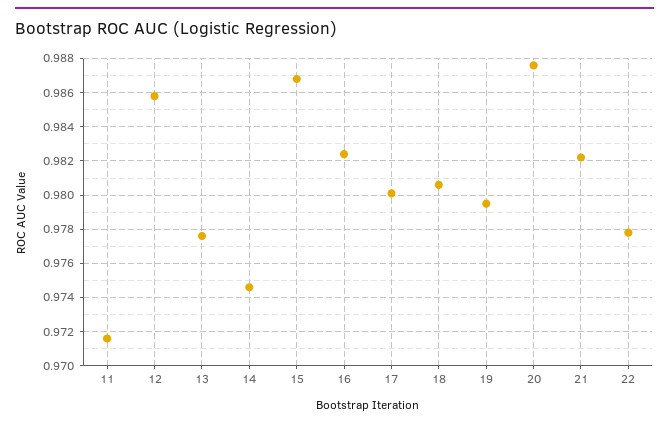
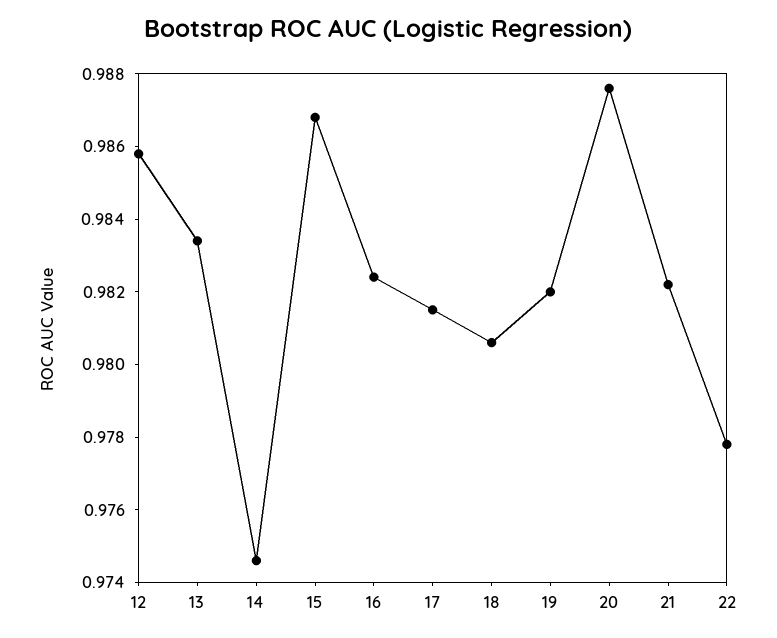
  {
-   "11": 0.9715,
    "12": 0.986,
-   "13": 0.9775,
+   "13": 0.9835,
    "14": 0.9745,
    "15": 0.987,
    "16": 0.9825,
-   "17": 0.98,
+   "17": 0.9815,
    "18": 0.9805,
-   "19": 0.9795,
+   "19": 0.982,
    "20": 0.9875,
    "21": 0.982,
    "22": 0.978
  }

